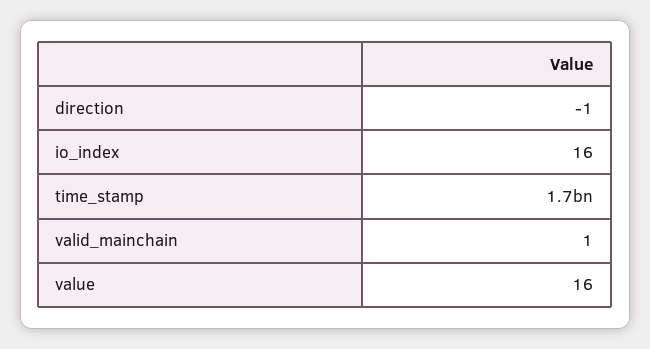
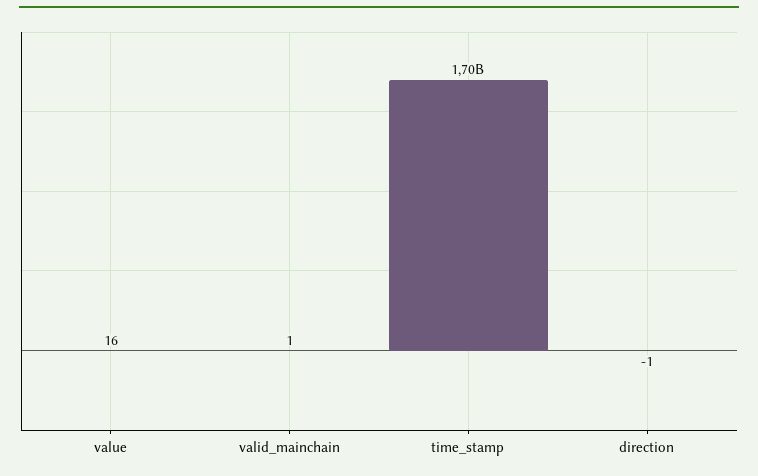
  {
    "direction": -1,
-   "io_index": 16,
    "time_stamp": 1700000000,
    "valid_mainchain": 1,
    "value": 16
  }

